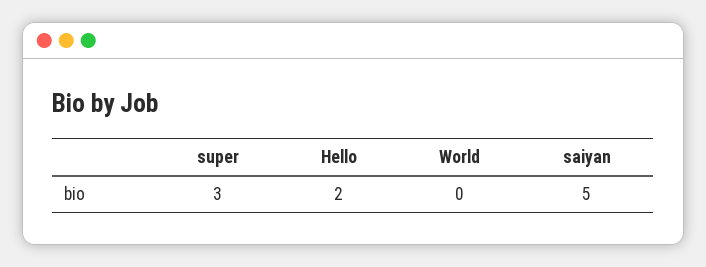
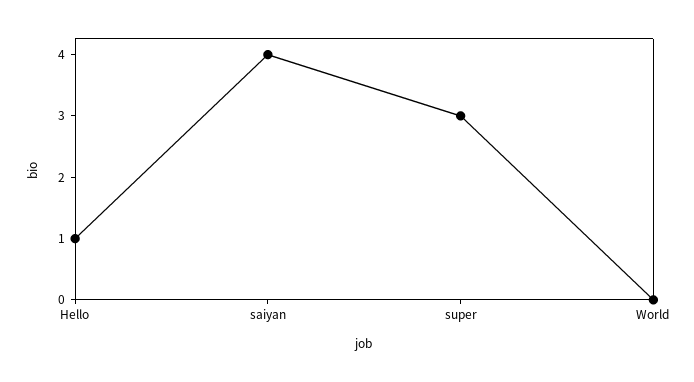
  {
    "super": 3,
-   "Hello": 2,
+   "Hello": 1,
    "World": 0,
-   "saiyan": 5
+   "saiyan": 4
  }

